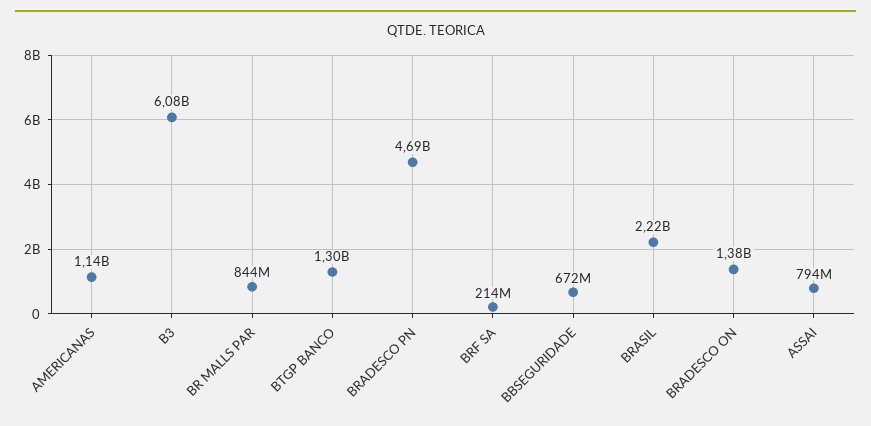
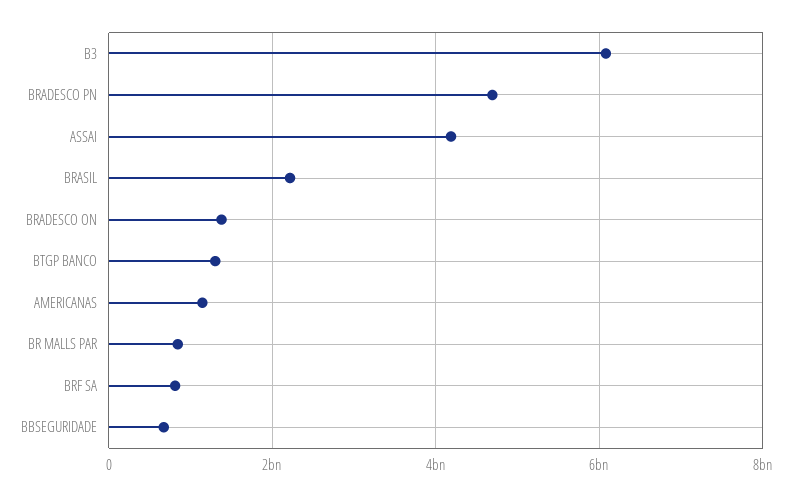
  {
    "AMERICANAS": 1140000000,
    "B3": 6080000000,
    "BR MALLS PAR": 844000000,
    "BTGP BANCO": 1300000000,
    "BRADESCO PN": 4690000000,
-   "BRF SA": 214000000,
+   "BRF SA": 800000000,
    "BBSEGURIDADE": 672000000,
    "BRASIL": 2220000000,
    "BRADESCO ON": 1380000000,
-   "ASSAI": 794000000
+   "ASSAI": 4200000000
  }

